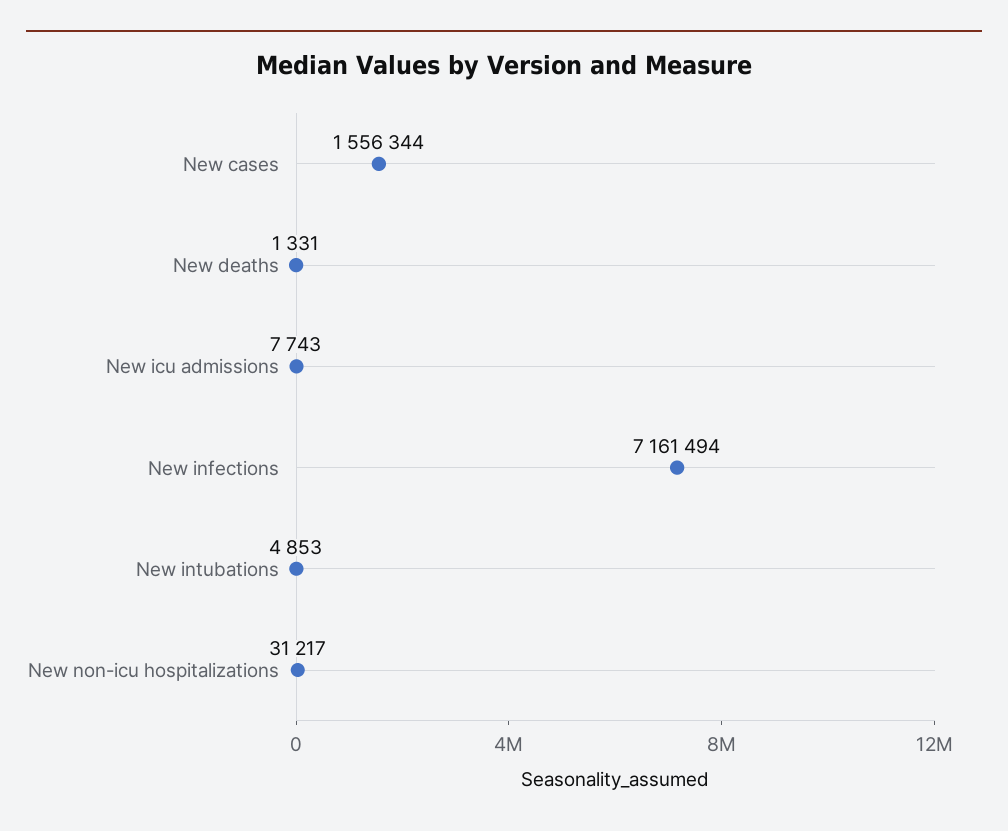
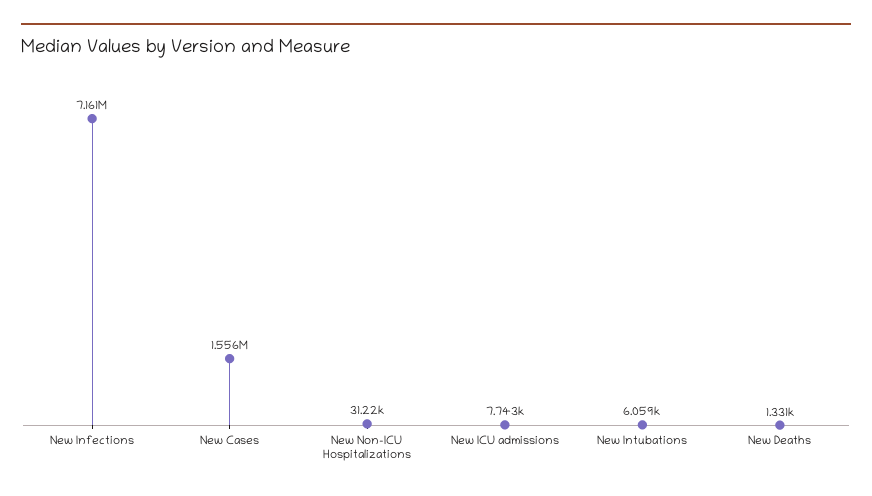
  {
    "New cases": 1556344,
    "New deaths": 1331,
    "New icu admissions": 7743,
    "New infections": 7161494,
-   "New intubations": 4853,
+   "New intubations": 6059,
    "New non-icu hospitalizations": 31217
  }

